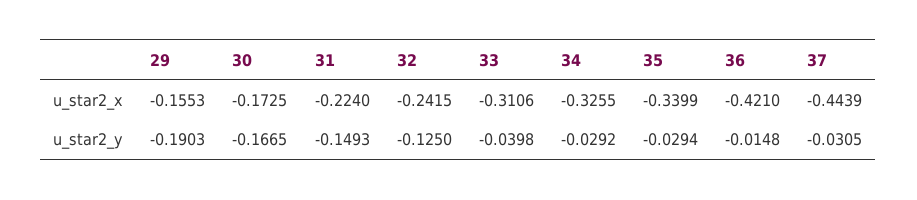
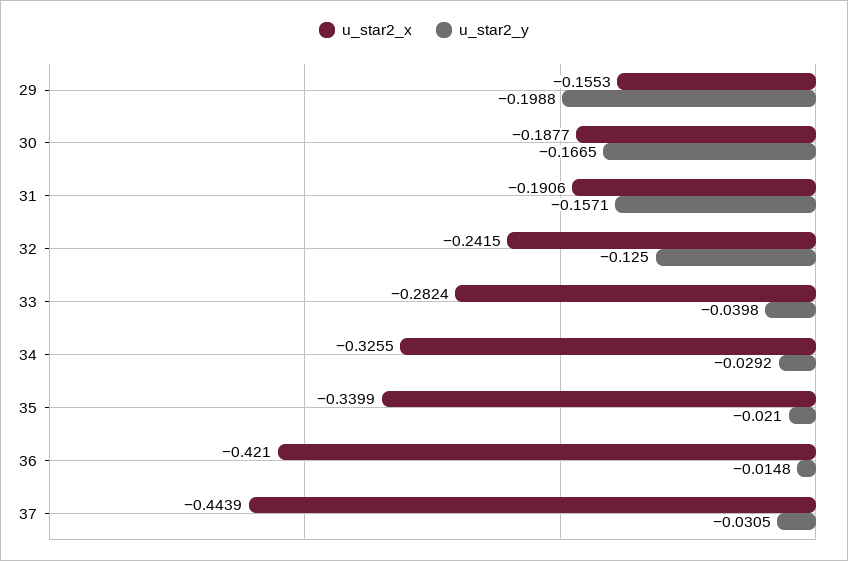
  {
    "u_star2_x": {
      "29": -0.1553,
-     "30": -0.1725,
+     "30": -0.1877,
-     "31": -0.224,
+     "31": -0.1906,
      "32": -0.2415,
-     "33": -0.3106,
+     "33": -0.2824,
      "34": -0.3255,
      "35": -0.3399,
      "36": -0.421,
      "37": -0.4439
    },
    "u_star2_y": {
-     "29": -0.1903,
+     "29": -0.1988,
      "30": -0.1665,
-     "31": -0.1493,
+     "31": -0.1571,
      "32": -0.125,
      "33": -0.0398,
      "34": -0.0292,
-     "35": -0.0294,
+     "35": -0.021,
      "36": -0.0148,
      "37": -0.0305
    }
  }

